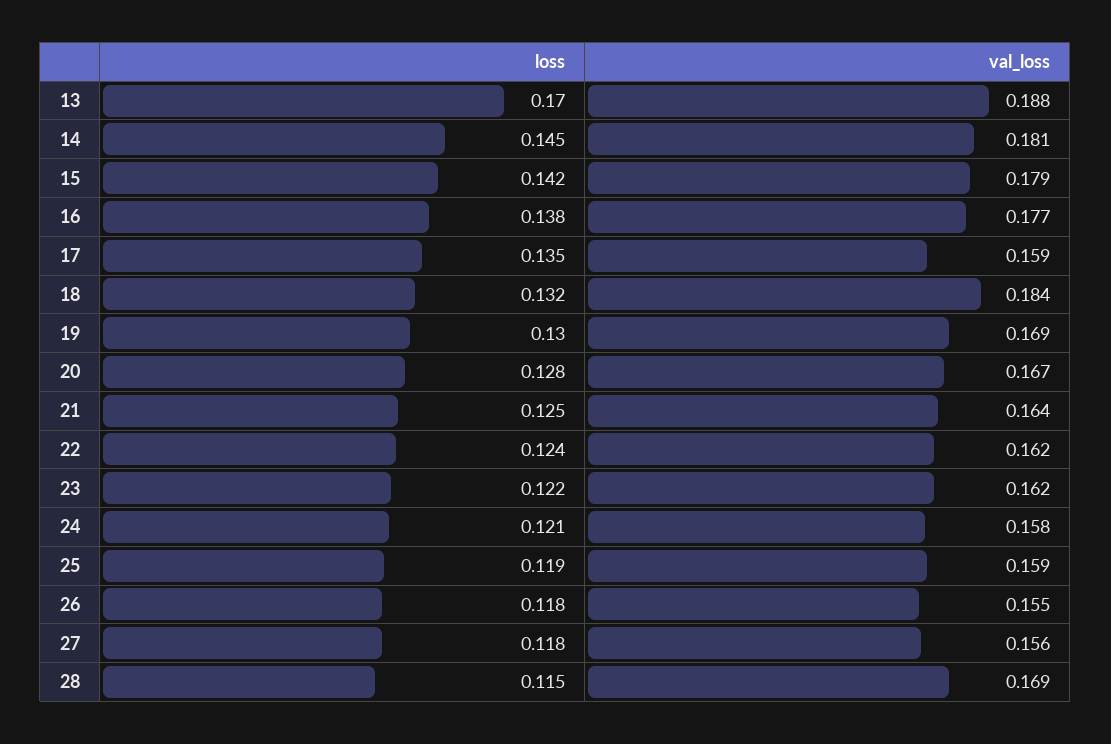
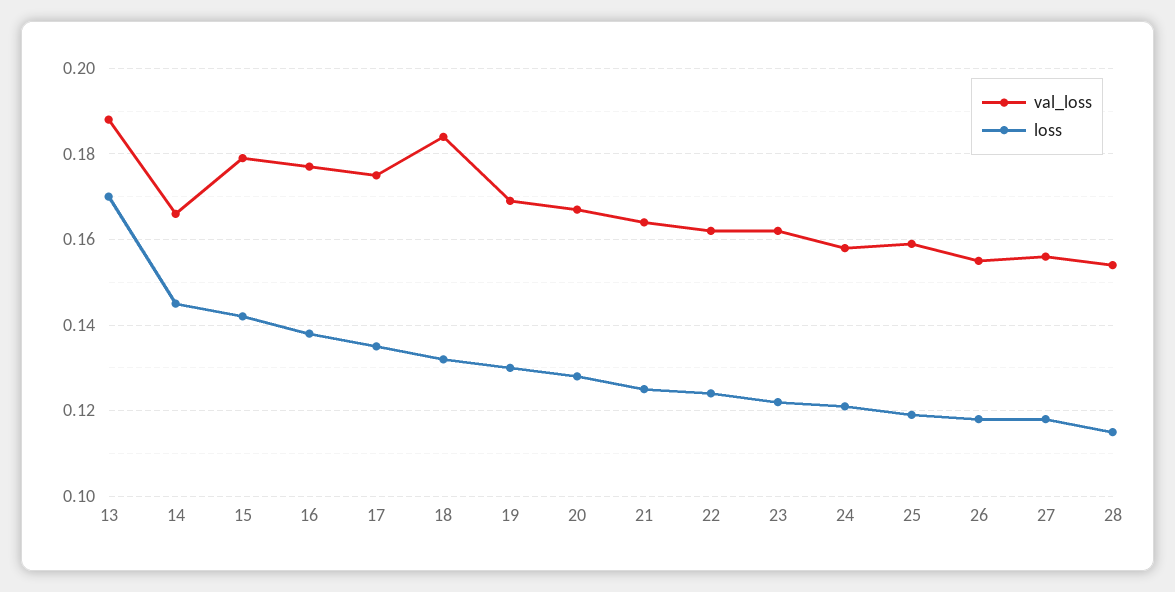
  {
    "loss": {
      "13": 0.17,
      "14": 0.145,
      "15": 0.142,
      "16": 0.138,
      "17": 0.135,
      "18": 0.132,
      "19": 0.13,
      "20": 0.128,
      "21": 0.125,
      "22": 0.124,
      "23": 0.122,
      "24": 0.121,
      "25": 0.119,
      "26": 0.118,
      "27": 0.118,
      "28": 0.115
    },
    "val_loss": {
      "13": 0.188,
-     "14": 0.181,
+     "14": 0.165,
      "15": 0.179,
      "16": 0.177,
-     "17": 0.159,
+     "17": 0.175,
      "18": 0.184,
      "19": 0.169,
      "20": 0.167,
      "21": 0.164,
      "22": 0.162,
      "23": 0.162,
      "24": 0.158,
      "25": 0.159,
      "26": 0.155,
      "27": 0.156,
-     "28": 0.169
+     "28": 0.155
    }
  }

